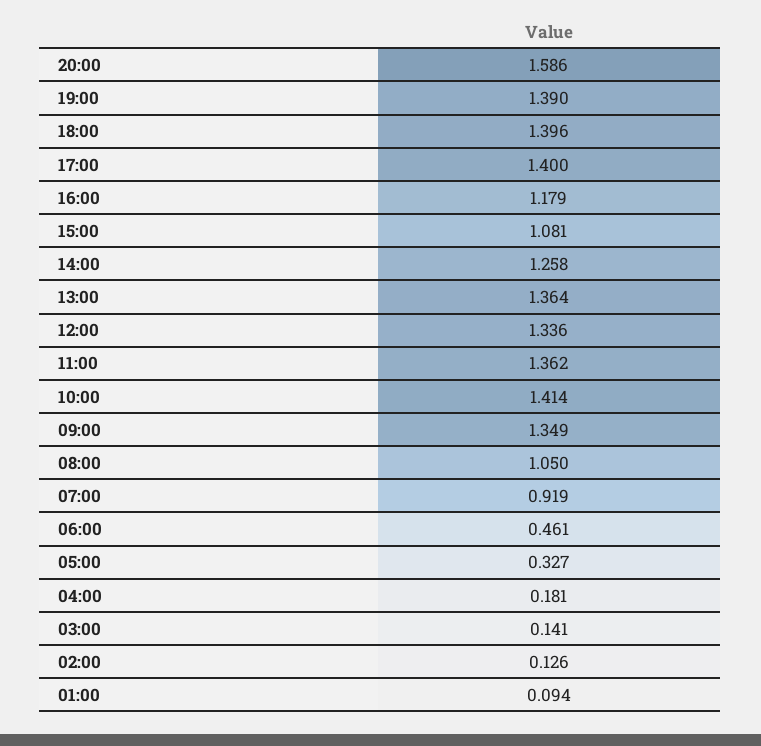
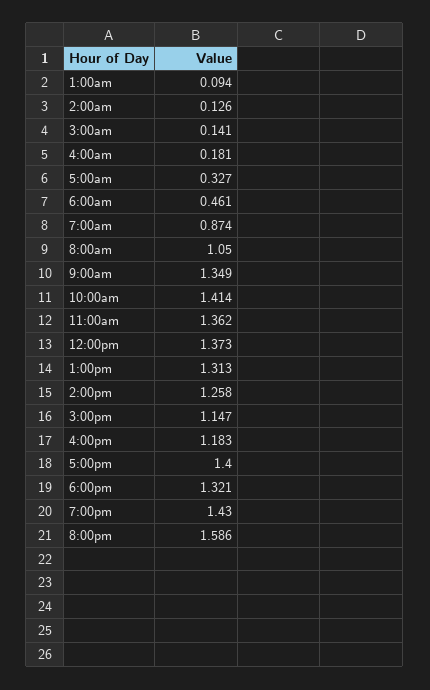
  {
    "20:00": 1.586,
-   "19:00": 1.39,
+   "19:00": 1.43,
-   "18:00": 1.396,
+   "18:00": 1.321,
    "17:00": 1.4,
-   "16:00": 1.179,
+   "16:00": 1.183,
-   "15:00": 1.081,
+   "15:00": 1.147,
    "14:00": 1.258,
-   "13:00": 1.364,
+   "13:00": 1.313,
-   "12:00": 1.336,
+   "12:00": 1.373,
    "11:00": 1.362,
    "10:00": 1.414,
    "09:00": 1.349,
    "08:00": 1.05,
-   "07:00": 0.919,
+   "07:00": 0.874,
    "06:00": 0.461,
    "05:00": 0.327,
    "04:00": 0.181,
    "03:00": 0.141,
    "02:00": 0.126,
    "01:00": 0.094
  }

